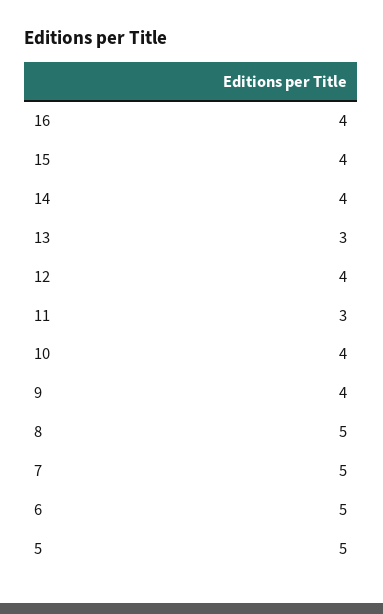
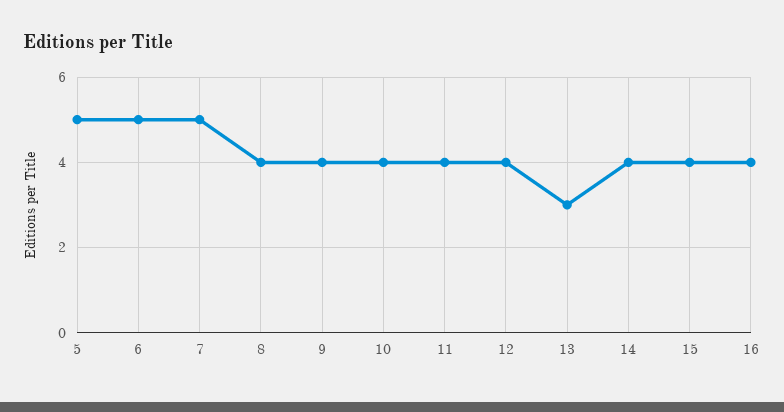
  {
    "16": 4,
    "15": 4,
    "14": 4,
    "13": 3,
    "12": 4,
-   "11": 3,
+   "11": 4,
    "10": 4,
    "9": 4,
-   "8": 5,
+   "8": 4,
    "7": 5,
    "6": 5,
    "5": 5
  }

